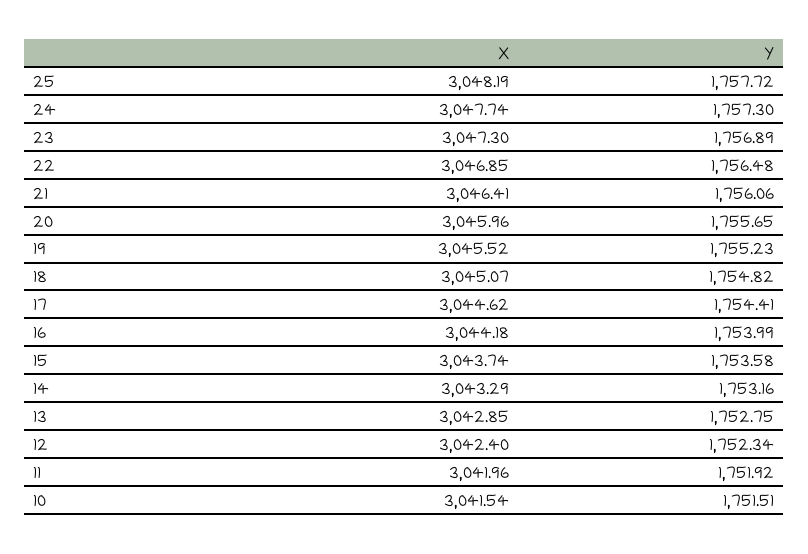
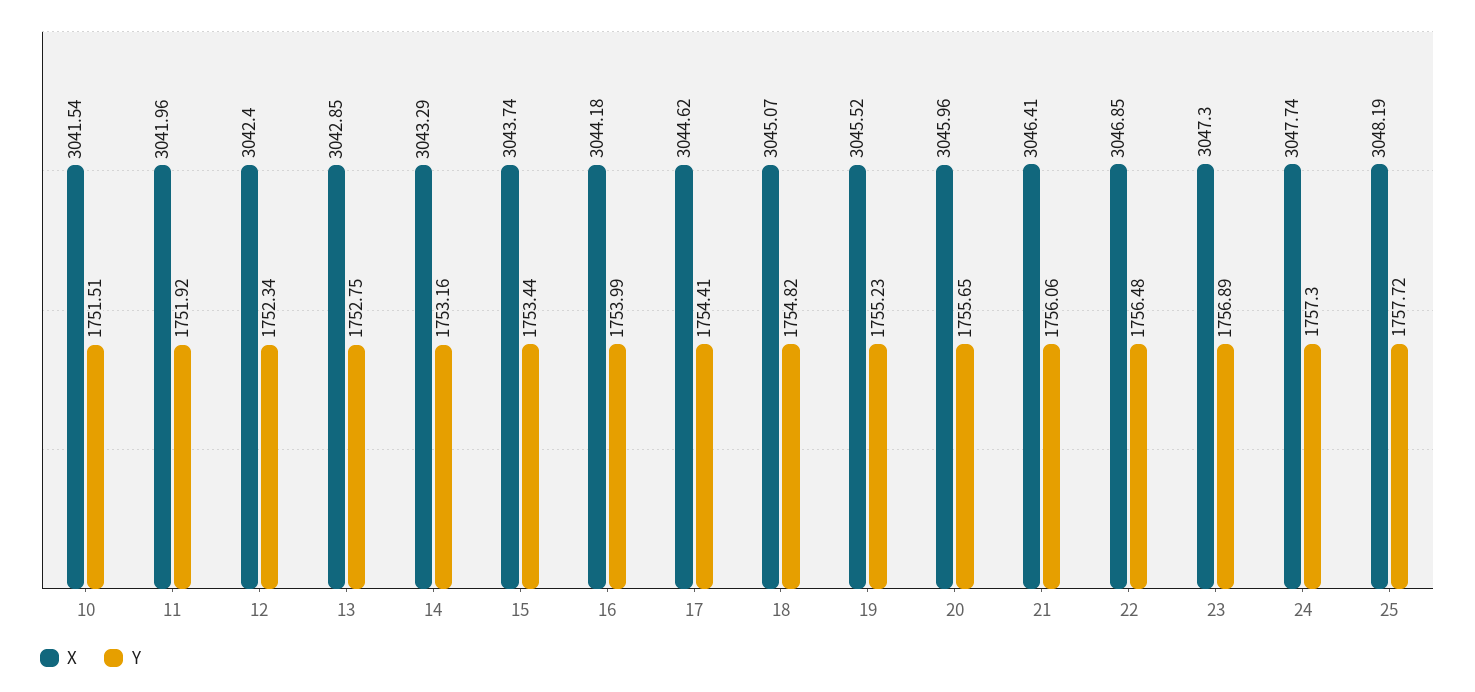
  {
    "X": {
      "25": 3048.19,
      "24": 3047.74,
      "23": 3047.3,
      "22": 3046.85,
      "21": 3046.41,
      "20": 3045.96,
      "19": 3045.52,
      "18": 3045.07,
      "17": 3044.62,
      "16": 3044.18,
      "15": 3043.74,
      "14": 3043.29,
      "13": 3042.85,
      "12": 3042.4,
      "11": 3041.96,
      "10": 3041.54
    },
    "Y": {
      "25": 1757.72,
      "24": 1757.3,
      "23": 1756.89,
      "22": 1756.48,
      "21": 1756.06,
      "20": 1755.65,
      "19": 1755.23,
      "18": 1754.82,
      "17": 1754.41,
      "16": 1753.99,
-     "15": 1753.58,
+     "15": 1753.44,
      "14": 1753.16,
      "13": 1752.75,
      "12": 1752.34,
      "11": 1751.92,
      "10": 1751.51
    }
  }

